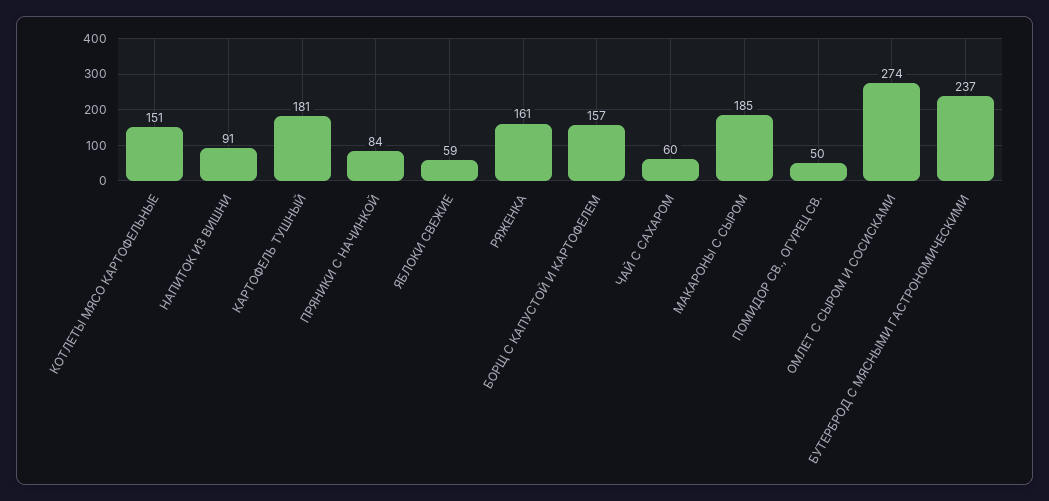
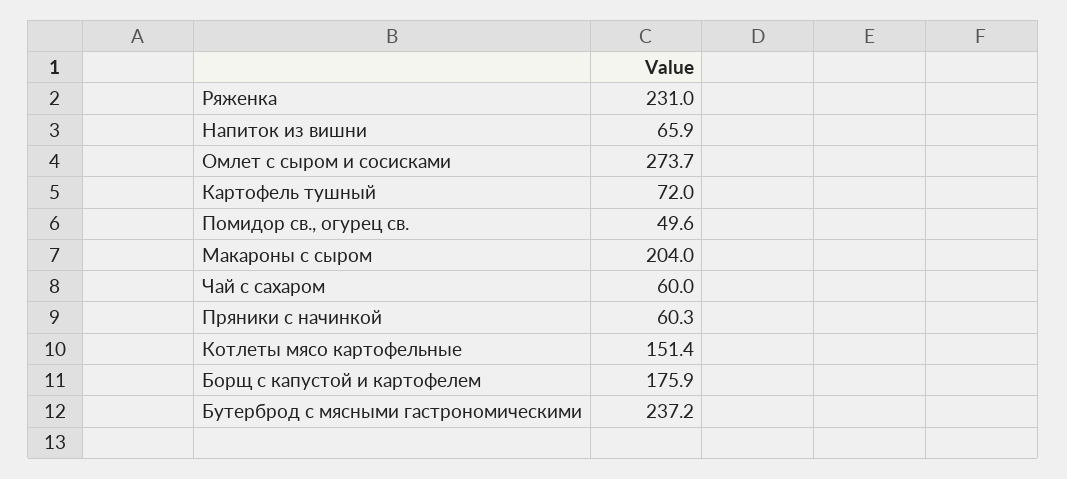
  {
    "КОТЛЕТЫ МЯСО КАРТОФЕЛЬНЫЕ": 151.4,
-   "НАПИТОК ИЗ ВИШНИ": 91,
+   "НАПИТОК ИЗ ВИШНИ": 65.9,
-   "КАРТОФЕЛЬ ТУШНЫЙ": 181,
+   "КАРТОФЕЛЬ ТУШНЫЙ": 72,
-   "ПРЯНИКИ С НАЧИНКОЙ": 84,
+   "ПРЯНИКИ С НАЧИНКОЙ": 60.3,
-   "ЯБЛОКИ СВЕЖИЕ": 59,
-   "РЯЖЕНКА": 161,
+   "РЯЖЕНКА": 231,
-   "БОРЩ С КАПУСТОЙ И КАРТОФЕЛЕМ": 157,
+   "БОРЩ С КАПУСТОЙ И КАРТОФЕЛЕМ": 175.9,
    "ЧАЙ С САХАРОМ": 60,
-   "МАКАРОНЫ С СЫРОМ": 185,
+   "МАКАРОНЫ С СЫРОМ": 204,
    "ПОМИДОР СВ., ОГУРЕЦ СВ.": 49.6,
    "ОМЛЕТ С СЫРОМ И СОСИСКАМИ": 273.7,
    "БУТЕРБРОД С МЯСНЫМИ ГАСТРОНОМИЧЕСКИМИ": 237.2
  }

